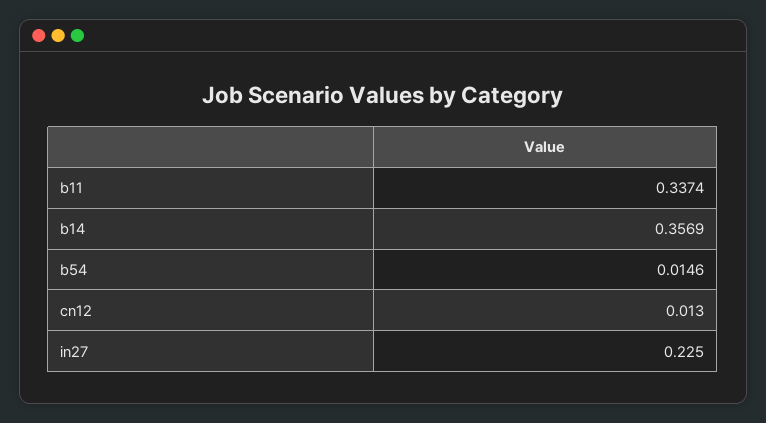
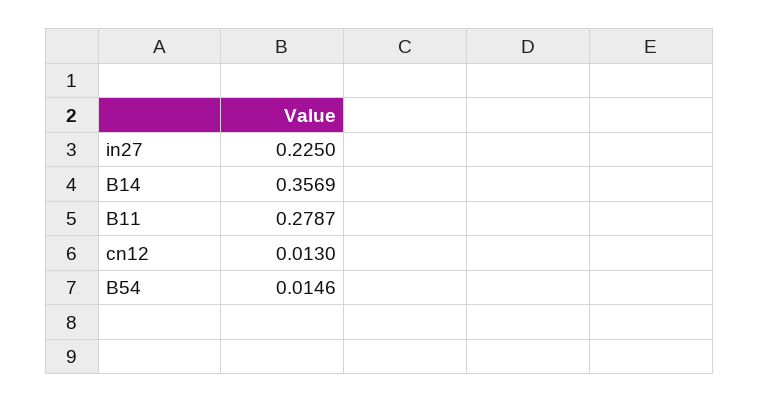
  {
-   "b11": 0.3374,
+   "b11": 0.2787,
    "b14": 0.3569,
    "b54": 0.0146,
    "cn12": 0.013,
    "in27": 0.225
  }

